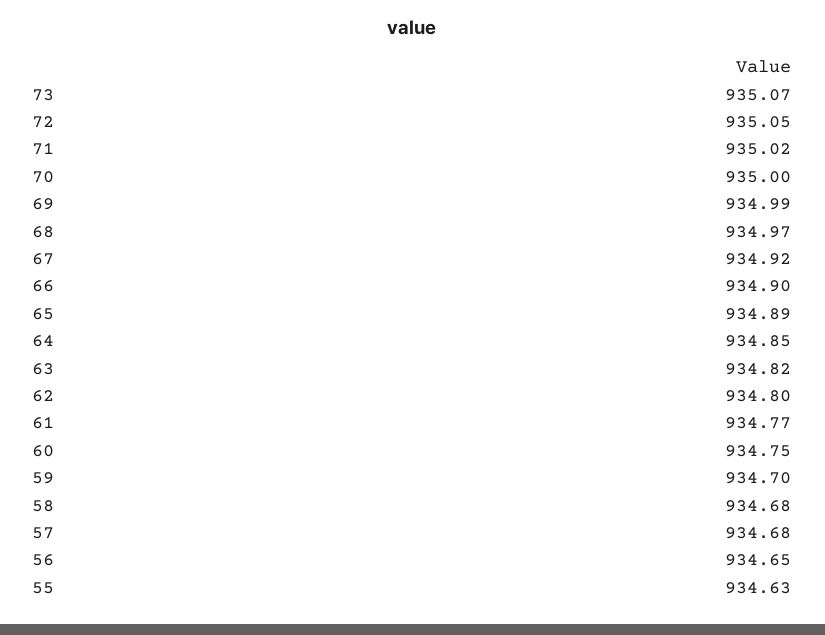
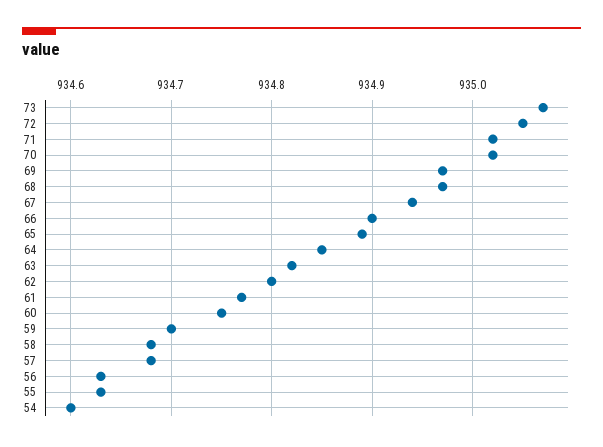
  {
    "73": 935.07,
    "72": 935.05,
    "71": 935.02,
-   "70": 935,
+   "70": 935.02,
-   "69": 934.99,
+   "69": 934.97,
    "68": 934.97,
-   "67": 934.92,
+   "67": 934.94,
    "66": 934.9,
    "65": 934.89,
    "64": 934.85,
    "63": 934.82,
    "62": 934.8,
    "61": 934.77,
    "60": 934.75,
    "59": 934.7,
    "58": 934.68,
    "57": 934.68,
-   "56": 934.65,
+   "56": 934.63,
-   "55": 934.63
+   "55": 934.63,
+   "54": 934.6
  }

